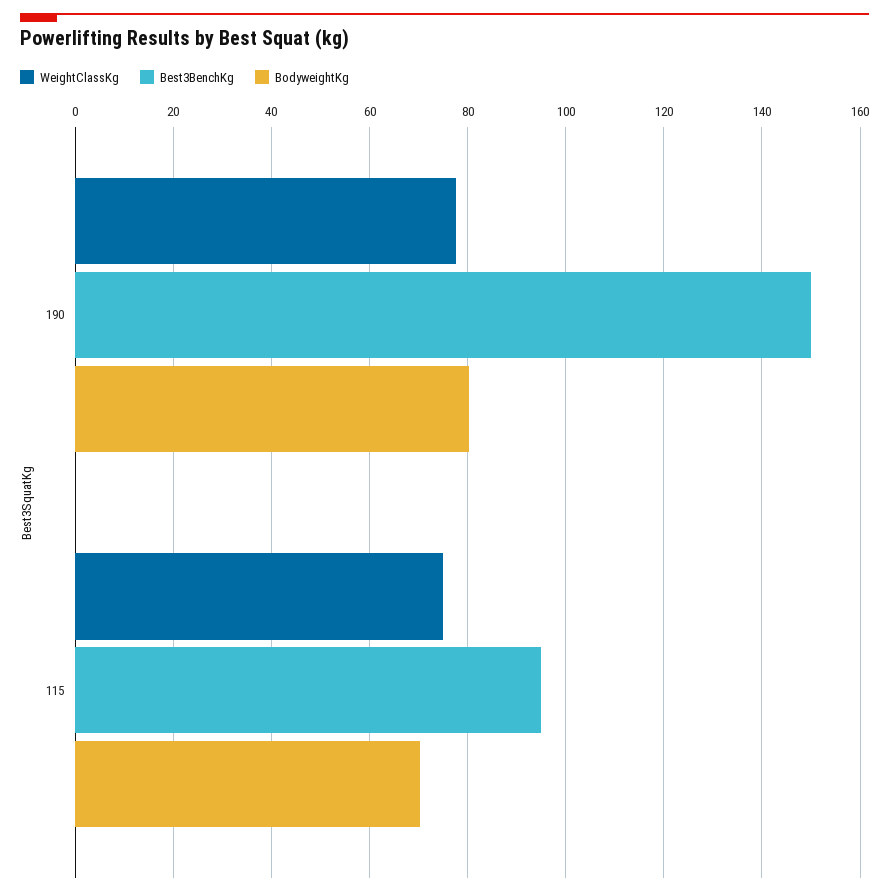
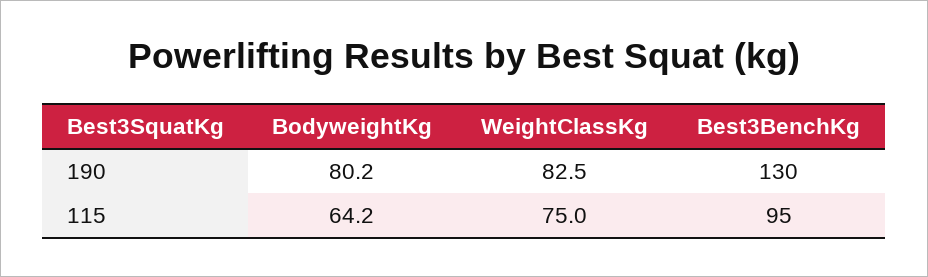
  {
    "WeightClassKg": {
-     "190": 78,
+     "190": 82.5,
      "115": 75
    },
    "Best3BenchKg": {
-     "190": 150,
+     "190": 130,
      "115": 95
    },
    "BodyweightKg": {
      "190": 80.2,
-     "115": 70
+     "115": 64.2
    }
  }

